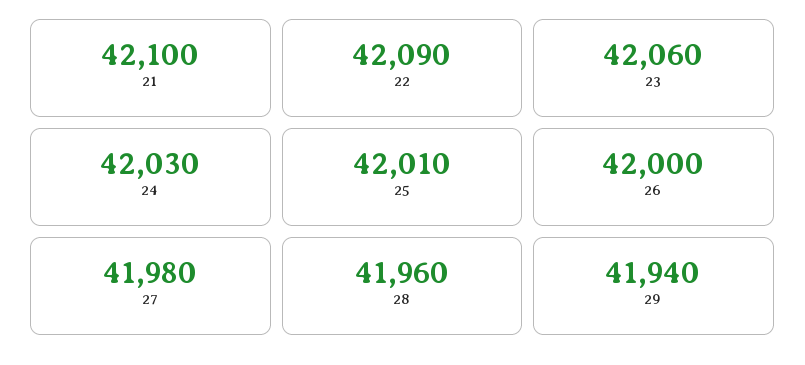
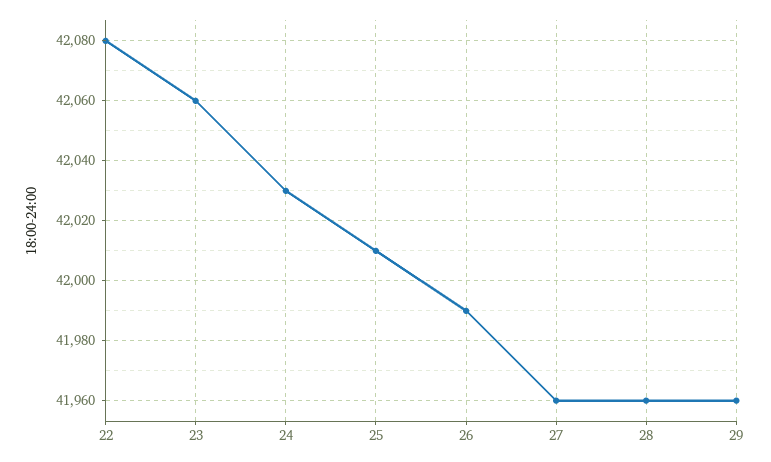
  {
-   "21": 42100,
-   "22": 42090,
+   "22": 42080,
    "23": 42060,
    "24": 42030,
    "25": 42010,
-   "26": 42000,
+   "26": 41990,
-   "27": 41980,
+   "27": 41960,
    "28": 41960,
-   "29": 41940
+   "29": 41960
  }

